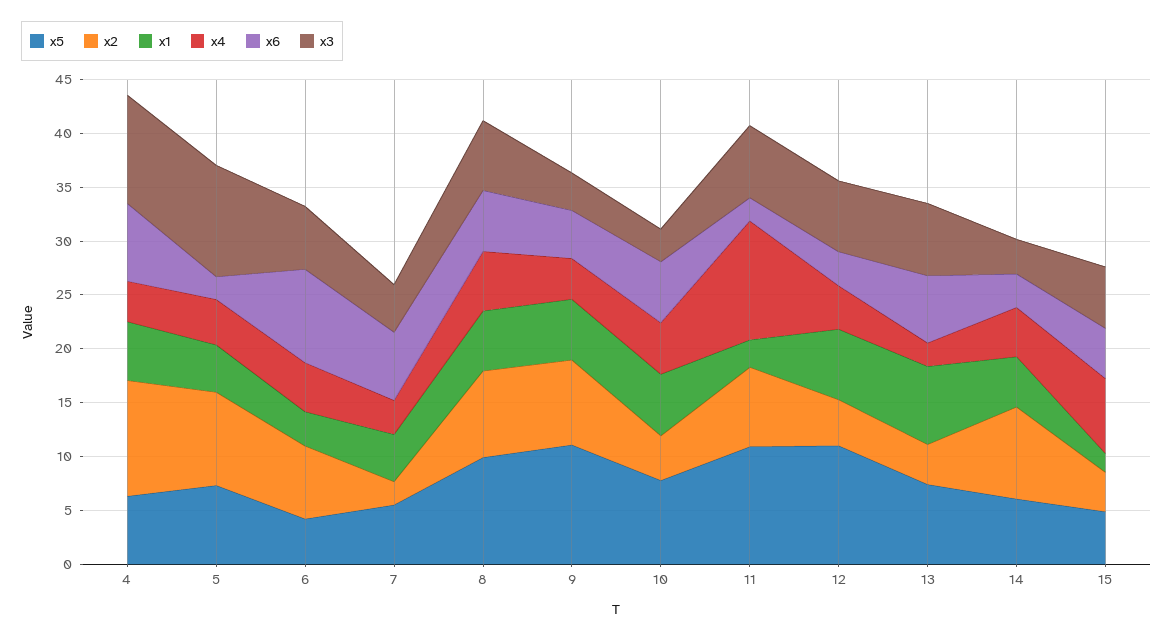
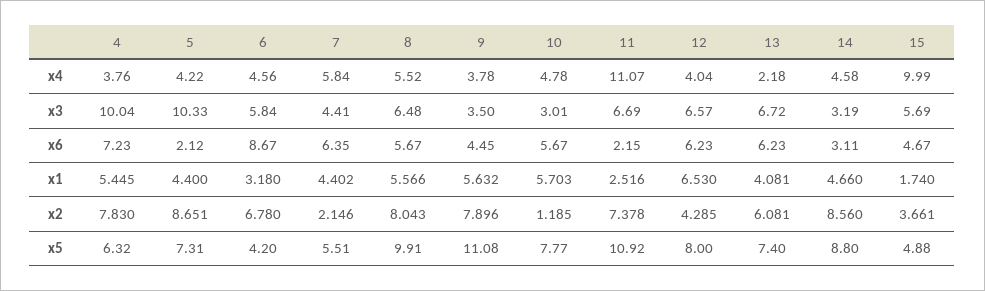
  {
    "x5": {
      "4": 6.32,
      "5": 7.31,
      "6": 4.2,
      "7": 5.51,
      "8": 9.91,
      "9": 11.08,
      "10": 7.77,
      "11": 10.92,
-     "12": 11,
+     "12": 8,
      "13": 7.4,
-     "14": 6,
+     "14": 8.8,
      "15": 4.88
    },
    "x2": {
-     "4": 11,
+     "4": 7.83,
      "5": 8.651,
      "6": 6.78,
      "7": 2.146,
      "8": 8.043,
      "9": 7.896,
-     "10": 4,
+     "10": 1.185,
      "11": 7.378,
      "12": 4.285,
-     "13": 4,
+     "13": 6.081,
      "14": 8.56,
      "15": 3.661
    },
    "x1": {
      "4": 5.445,
      "5": 4.4,
      "6": 3.18,
      "7": 4.402,
      "8": 5.566,
      "9": 5.632,
      "10": 5.703,
      "11": 2.516,
      "12": 6.53,
-     "13": 7,
+     "13": 4.081,
      "14": 4.66,
      "15": 1.74
    },
    "x4": {
      "4": 3.76,
      "5": 4.22,
      "6": 4.56,
-     "7": 3,
+     "7": 5.84,
      "8": 5.52,
      "9": 3.78,
      "10": 4.78,
      "11": 11.07,
      "12": 4.04,
      "13": 2.18,
      "14": 4.58,
-     "15": 7
+     "15": 9.99
    },
    "x6": {
      "4": 7.23,
      "5": 2.12,
      "6": 8.67,
      "7": 6.35,
      "8": 5.67,
      "9": 4.45,
      "10": 5.67,
      "11": 2.15,
-     "12": 3,
+     "12": 6.23,
      "13": 6.23,
      "14": 3.11,
      "15": 4.67
    },
    "x3": {
      "4": 10.04,
      "5": 10.33,
      "6": 5.84,
      "7": 4.41,
      "8": 6.48,
      "9": 3.5,
      "10": 3.01,
      "11": 6.69,
      "12": 6.57,
      "13": 6.72,
      "14": 3.19,
      "15": 5.69
    }
  }

